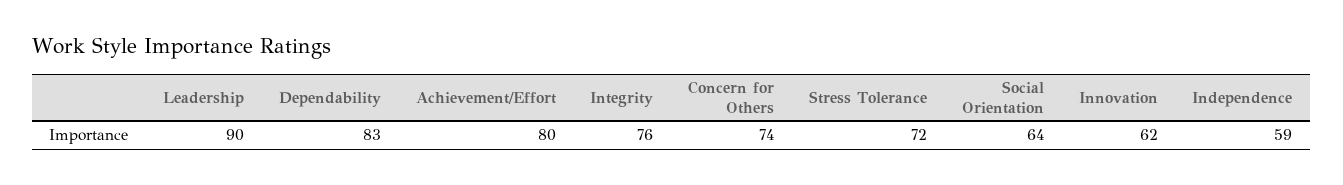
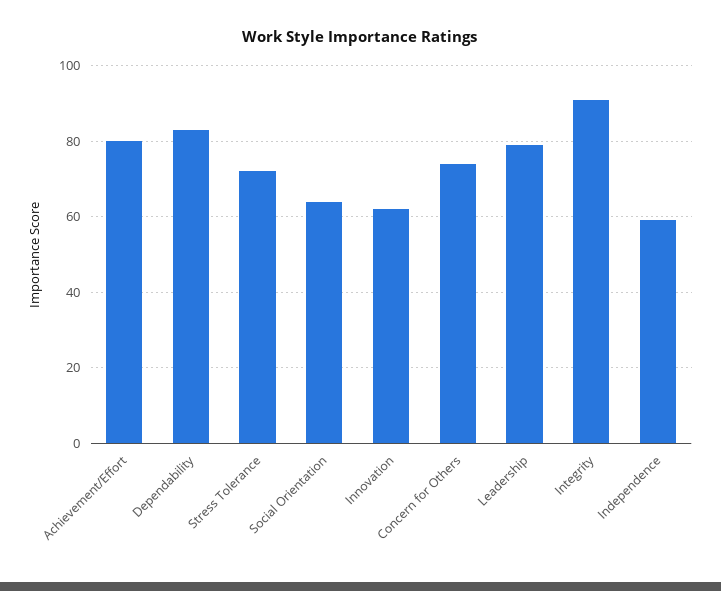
  {
-   "Leadership": 90,
+   "Leadership": 80,
    "Dependability": 83,
    "Achievement/Effort": 80,
-   "Integrity": 76,
+   "Integrity": 90,
    "Concern for Others": 74,
    "Stress Tolerance": 72,
    "Social Orientation": 64,
    "Innovation": 62,
    "Independence": 59
  }

